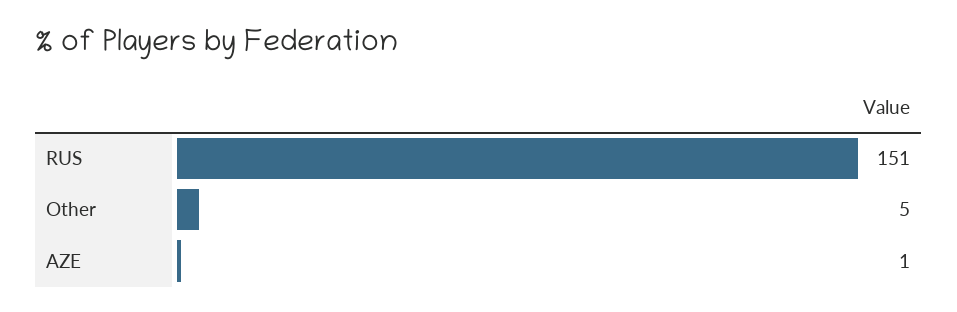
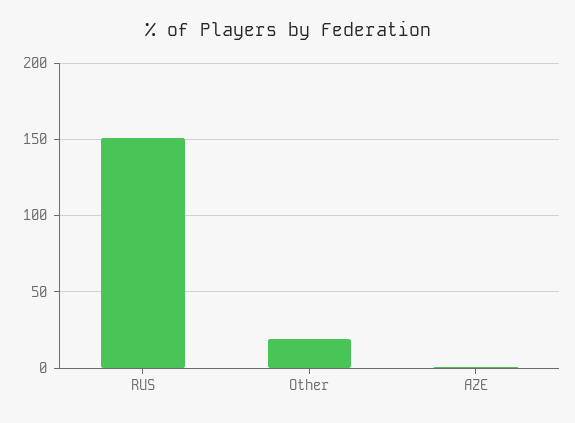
  {
    "RUS": 151,
-   "Other": 5,
+   "Other": 20,
    "AZE": 1
  }

